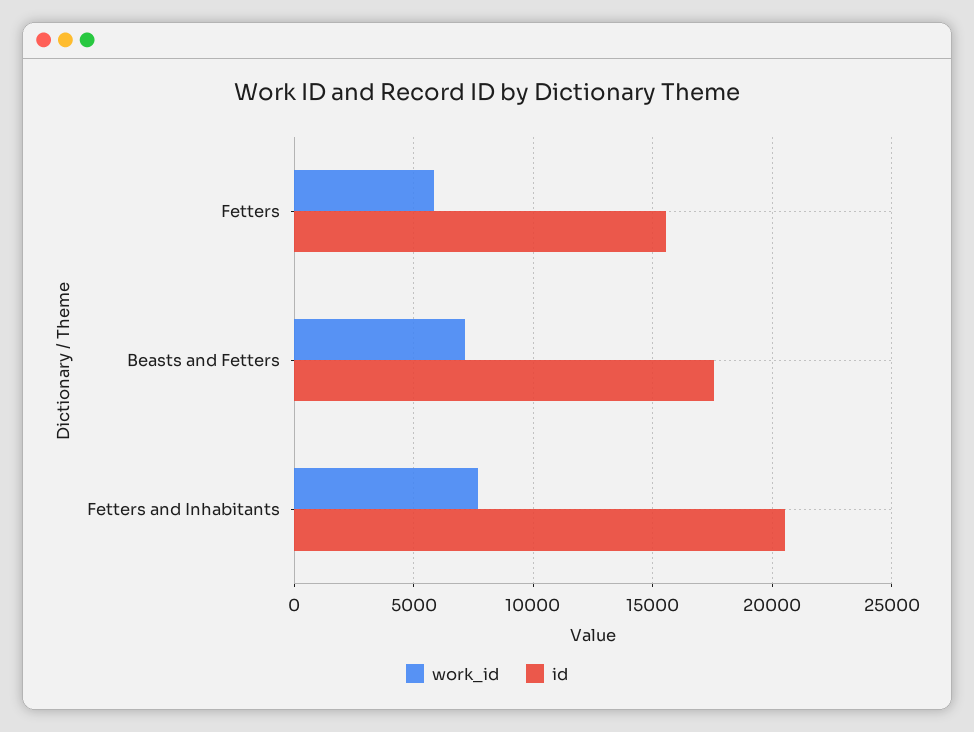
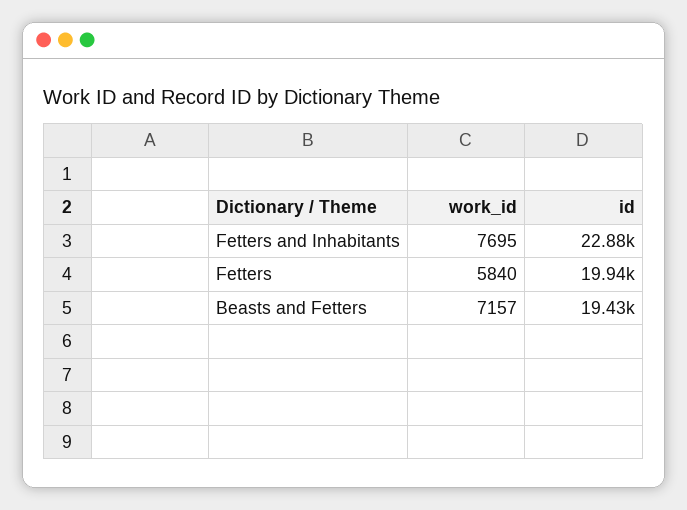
  {
    "work_id": {
      "Fetters": 5840,
      "Beasts and Fetters": 7157,
      "Fetters and Inhabitants": 7695
    },
    "id": {
-     "Fetters": 15500,
+     "Fetters": 19940,
-     "Beasts and Fetters": 17500,
+     "Beasts and Fetters": 19430,
-     "Fetters and Inhabitants": 20500
+     "Fetters and Inhabitants": 22880
    }
  }

